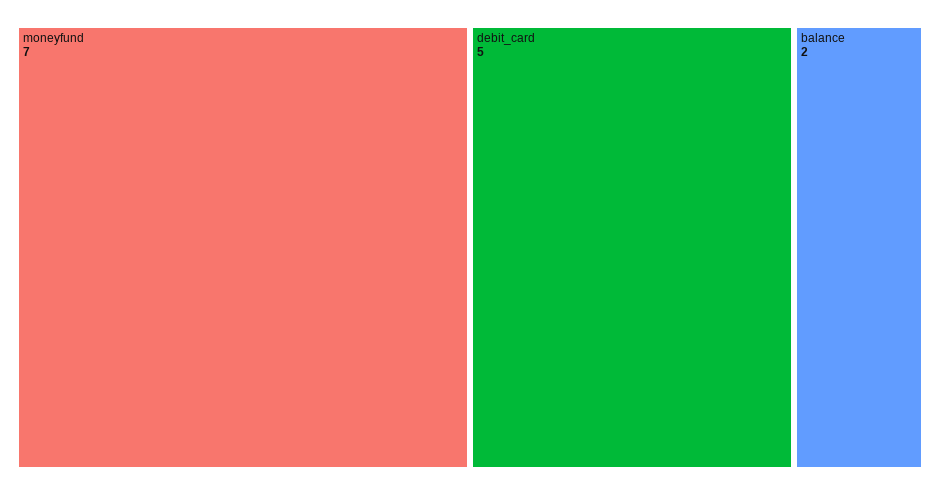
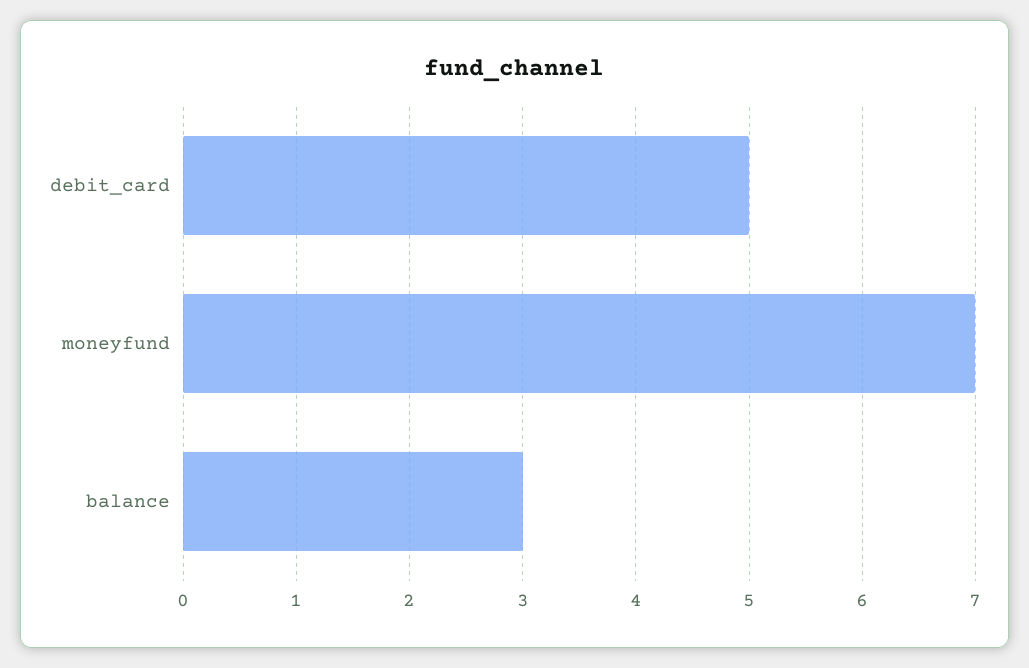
  {
    "moneyfund": 7,
    "debit_card": 5,
-   "balance": 2
+   "balance": 3
  }

